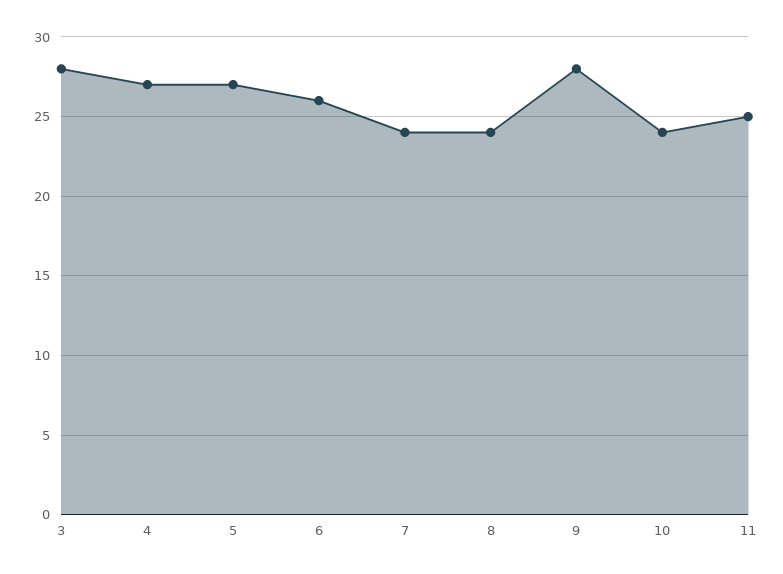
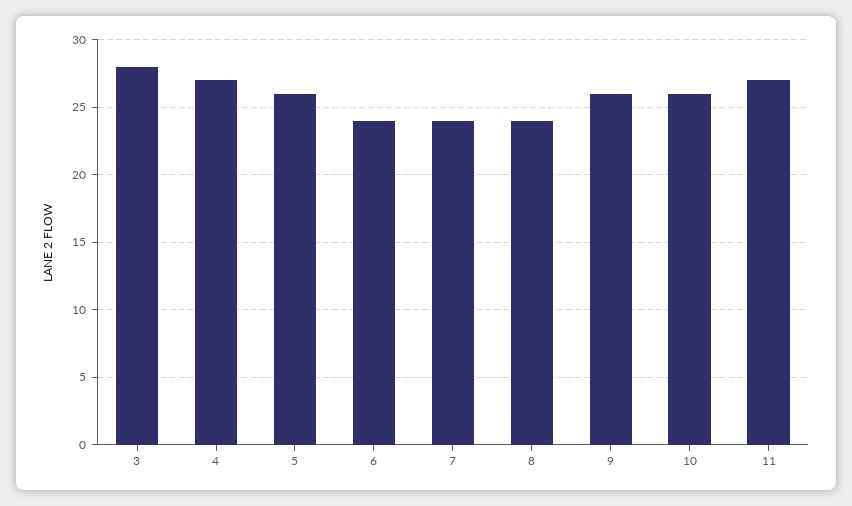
  {
    "3": 28,
    "4": 27,
-   "5": 27,
+   "5": 26,
-   "6": 26,
+   "6": 24,
    "7": 24,
    "8": 24,
-   "9": 28,
+   "9": 26,
-   "10": 24,
+   "10": 26,
-   "11": 25
+   "11": 27
  }

